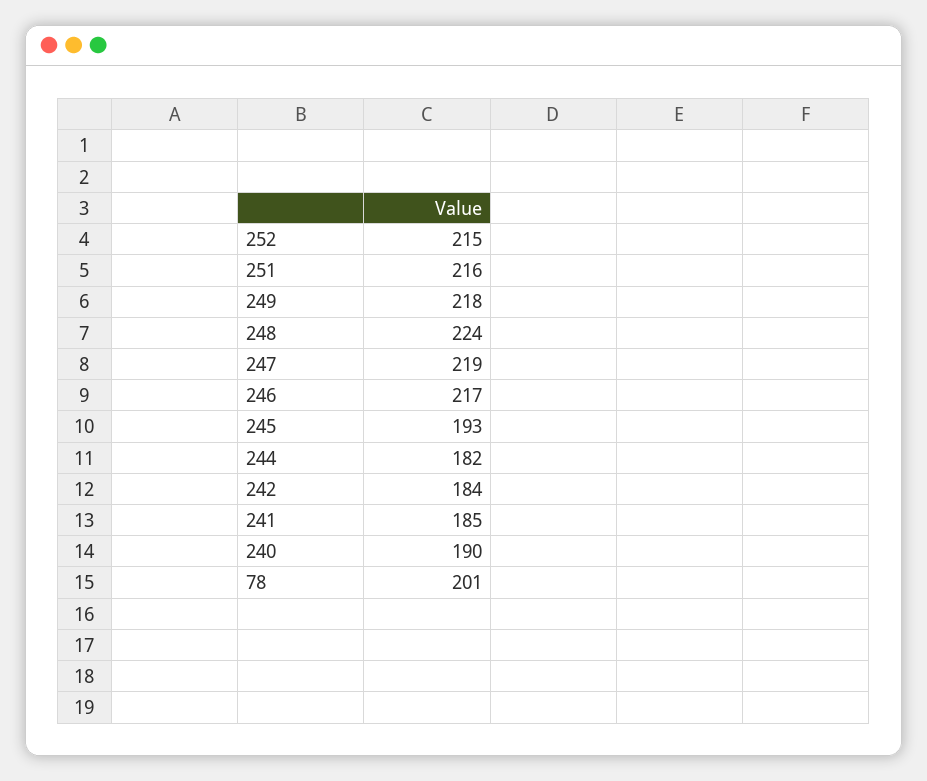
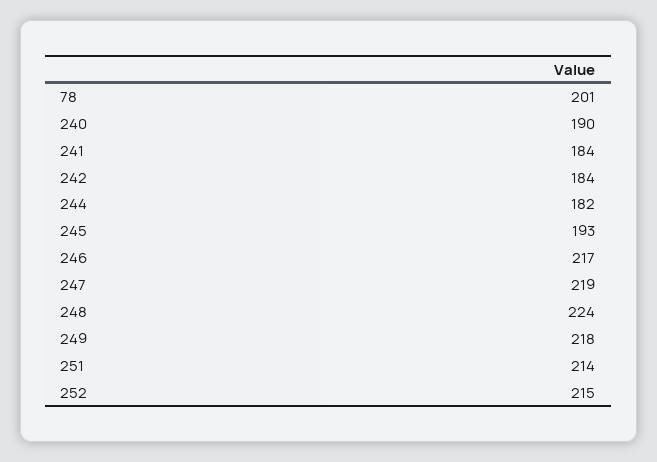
  {
    "252": 215,
-   "251": 216,
+   "251": 214,
    "249": 218,
    "248": 224,
    "247": 219,
    "246": 217,
    "245": 193,
    "244": 182,
    "242": 184,
-   "241": 185,
+   "241": 184,
    "240": 190,
    "78": 201
  }

